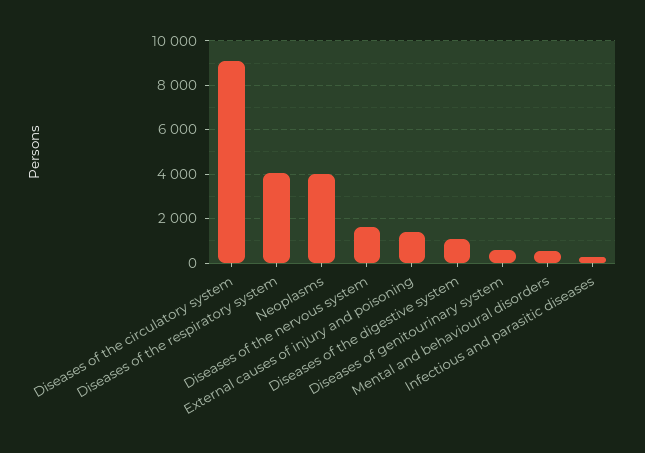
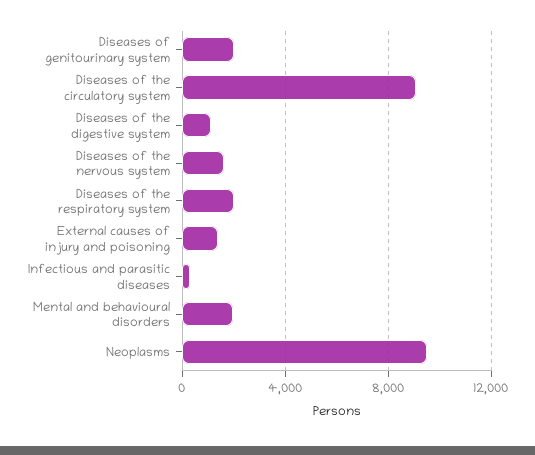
  {
    "Diseases of the circulatory system": 9000,
-   "Diseases of the respiratory system": 4000,
+   "Diseases of the respiratory system": 2000,
-   "Neoplasms": 4000,
+   "Neoplasms": 9500,
    "Diseases of the nervous system": 1500,
    "External causes of injury and poisoning": 1500,
    "Diseases of the digestive system": 1000,
-   "Diseases of genitourinary system": 500,
+   "Diseases of genitourinary system": 2000,
-   "Mental and behavioural disorders": 500,
+   "Mental and behavioural disorders": 2000,
    "Infectious and parasitic diseases": 500
  }

